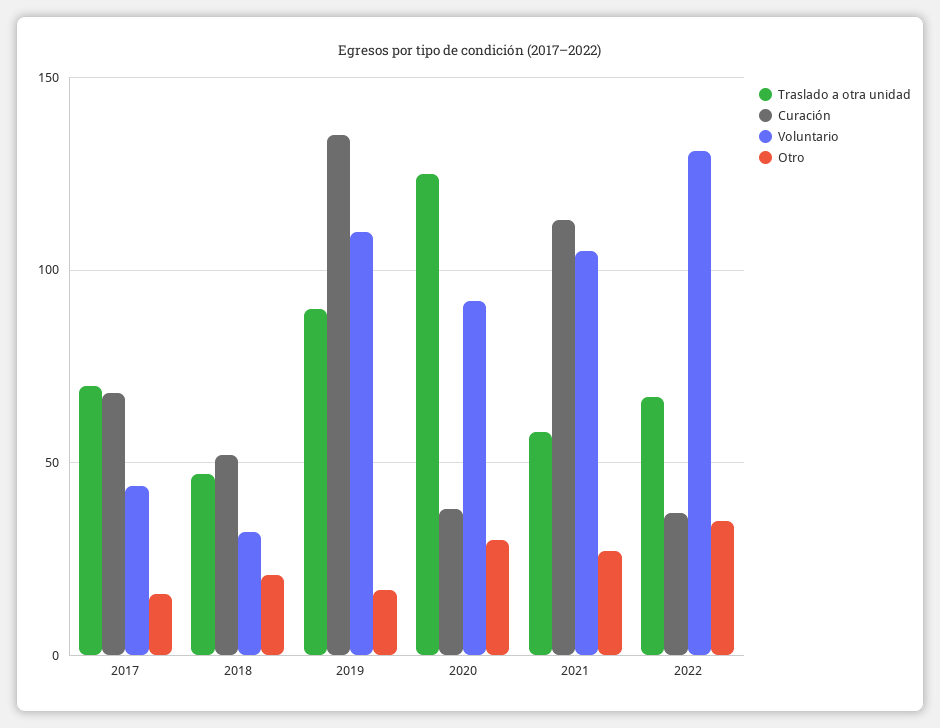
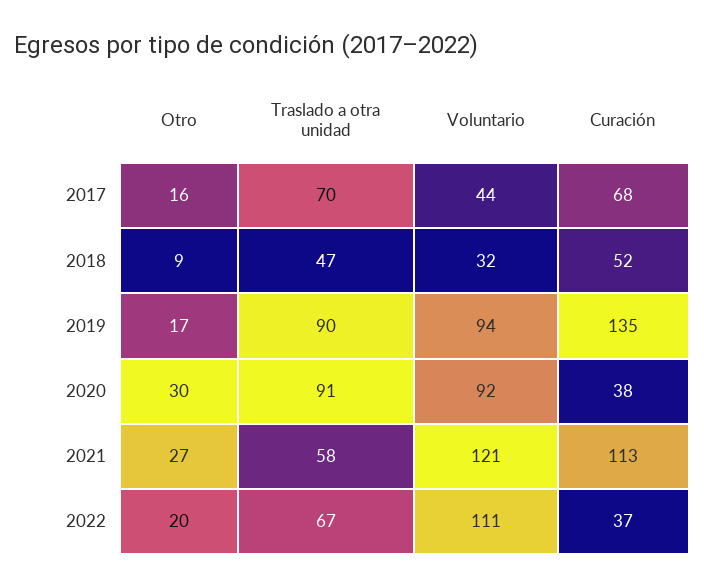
  {
    "Traslado a otra unidad": {
      "2017": 70,
      "2018": 47,
      "2019": 90,
-     "2020": 125,
+     "2020": 91,
      "2021": 58,
      "2022": 67
    },
    "Curación": {
      "2017": 68,
      "2018": 52,
      "2019": 135,
      "2020": 38,
      "2021": 113,
      "2022": 37
    },
    "Voluntario": {
      "2017": 44,
      "2018": 32,
-     "2019": 110,
+     "2019": 94,
      "2020": 92,
-     "2021": 105,
+     "2021": 121,
-     "2022": 130
+     "2022": 111
    },
    "Otro": {
      "2017": 16,
-     "2018": 20,
+     "2018": 9,
      "2019": 17,
      "2020": 30,
      "2021": 27,
-     "2022": 35
+     "2022": 20
    }
  }

